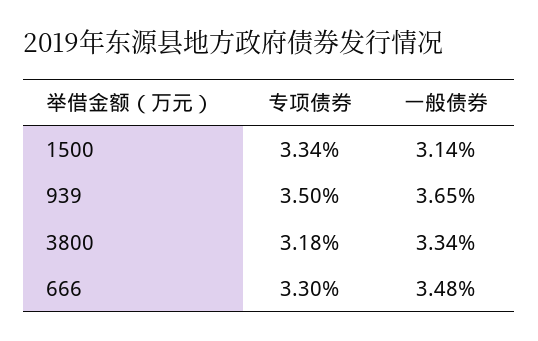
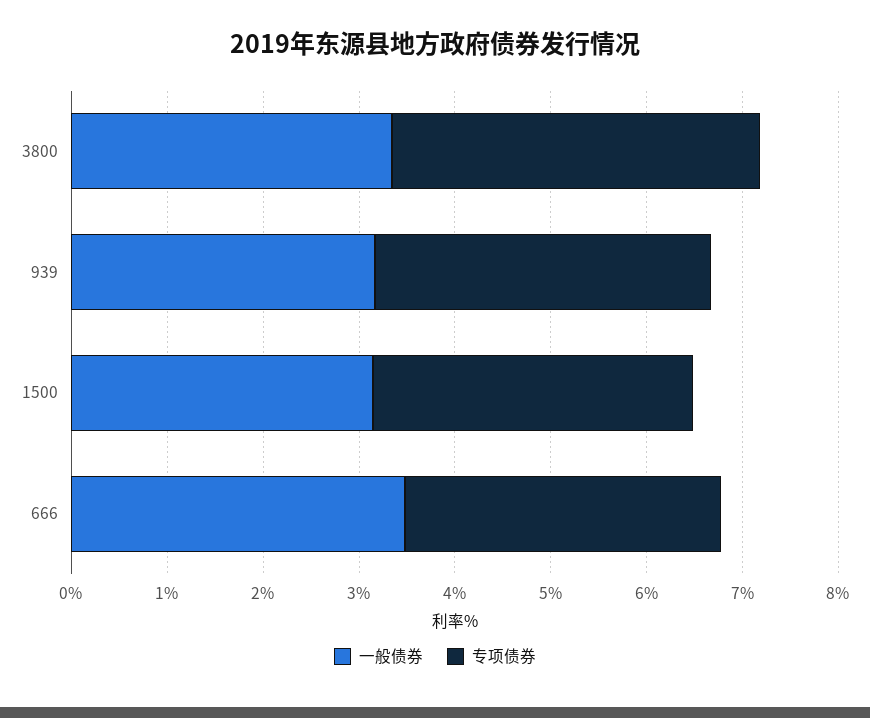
  {
    "专项债券": {
      "1500": 3.34,
      "939": 3.5,
-     "3800": 3.18,
+     "3800": 3.8,
      "666": 3.3
    },
    "一般债券": {
      "1500": 3.14,
-     "939": 3.65,
+     "939": 3.2,
      "3800": 3.34,
      "666": 3.48
    }
  }

